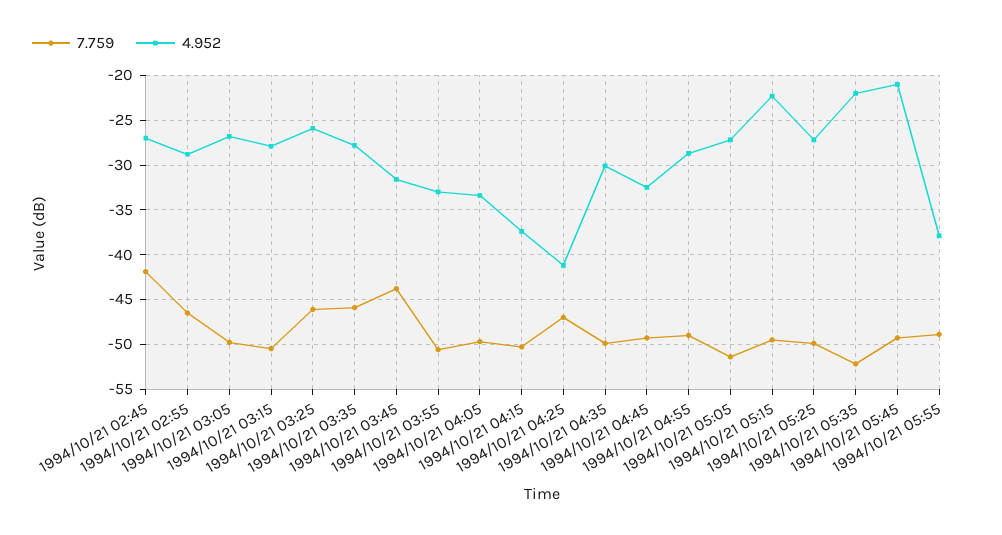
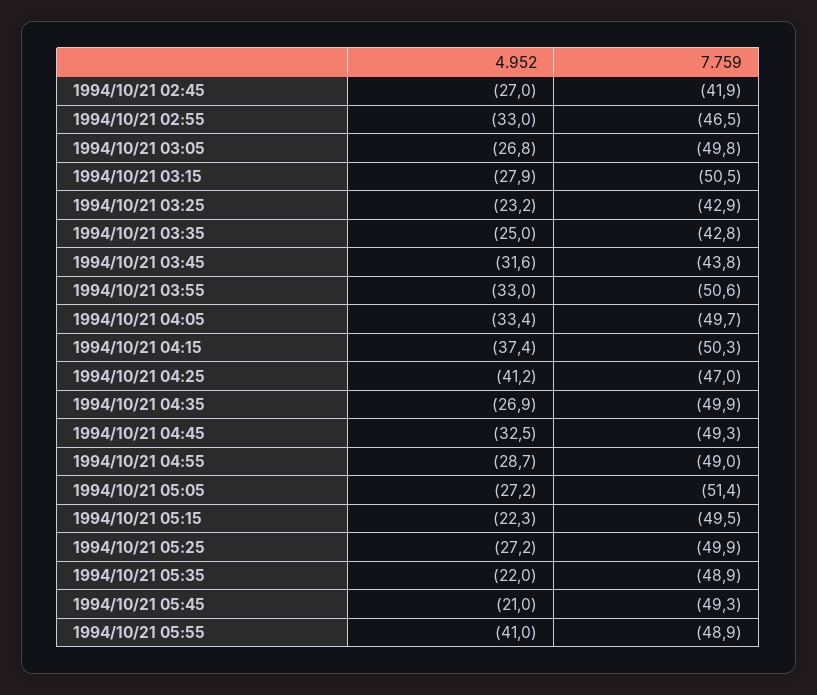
  {
    "7.759": {
      "1994/10/21 02:45": -41.9,
      "1994/10/21 02:55": -46.5,
      "1994/10/21 03:05": -49.8,
      "1994/10/21 03:15": -50.5,
-     "1994/10/21 03:25": -46,
+     "1994/10/21 03:25": -42.9,
-     "1994/10/21 03:35": -46,
+     "1994/10/21 03:35": -42.8,
      "1994/10/21 03:45": -43.8,
      "1994/10/21 03:55": -50.6,
      "1994/10/21 04:05": -49.7,
      "1994/10/21 04:15": -50.3,
      "1994/10/21 04:25": -47,
      "1994/10/21 04:35": -49.9,
      "1994/10/21 04:45": -49.3,
      "1994/10/21 04:55": -49,
      "1994/10/21 05:05": -51.4,
      "1994/10/21 05:15": -49.5,
      "1994/10/21 05:25": -49.9,
-     "1994/10/21 05:35": -52,
+     "1994/10/21 05:35": -48.9,
      "1994/10/21 05:45": -49.3,
      "1994/10/21 05:55": -48.9
    },
    "4.952": {
      "1994/10/21 02:45": -27,
-     "1994/10/21 02:55": -29,
+     "1994/10/21 02:55": -33,
      "1994/10/21 03:05": -26.8,
      "1994/10/21 03:15": -27.9,
-     "1994/10/21 03:25": -26,
+     "1994/10/21 03:25": -23.2,
-     "1994/10/21 03:35": -28,
+     "1994/10/21 03:35": -25,
      "1994/10/21 03:45": -31.6,
      "1994/10/21 03:55": -33,
      "1994/10/21 04:05": -33.4,
      "1994/10/21 04:15": -37.4,
      "1994/10/21 04:25": -41.2,
-     "1994/10/21 04:35": -30,
+     "1994/10/21 04:35": -26.9,
      "1994/10/21 04:45": -32.5,
      "1994/10/21 04:55": -28.7,
      "1994/10/21 05:05": -27.2,
      "1994/10/21 05:15": -22.3,
      "1994/10/21 05:25": -27.2,
      "1994/10/21 05:35": -22,
      "1994/10/21 05:45": -21,
-     "1994/10/21 05:55": -38
+     "1994/10/21 05:55": -41
    }
  }

